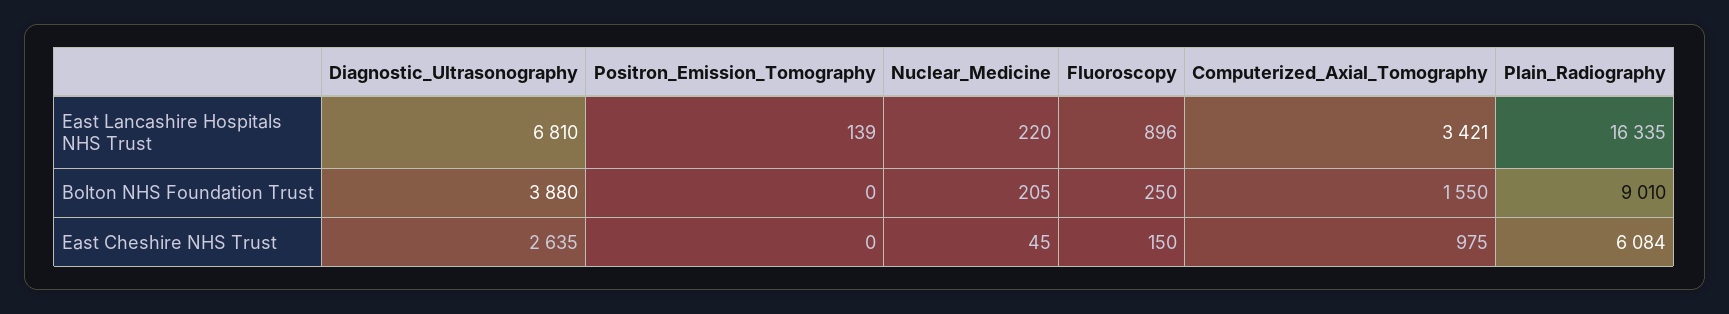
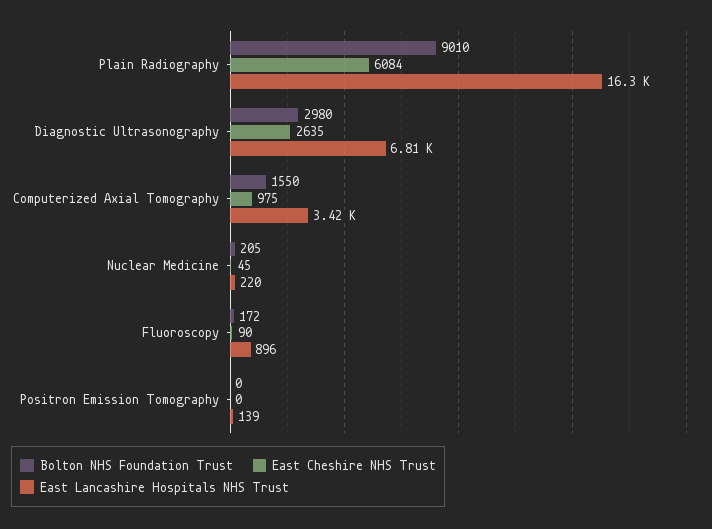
  {
    "East Lancashire Hospitals NHS Trust": {
      "Diagnostic_Ultrasonography": 6810,
      "Positron_Emission_Tomography": 139,
      "Nuclear_Medicine": 220,
      "Fluoroscopy": 896,
      "Computerized_Axial_Tomography": 3421,
      "Plain_Radiography": 16335
    },
    "Bolton NHS Foundation Trust": {
-     "Diagnostic_Ultrasonography": 3880,
+     "Diagnostic_Ultrasonography": 2980,
      "Positron_Emission_Tomography": 0,
      "Nuclear_Medicine": 205,
-     "Fluoroscopy": 250,
+     "Fluoroscopy": 172,
      "Computerized_Axial_Tomography": 1550,
      "Plain_Radiography": 9010
    },
    "East Cheshire NHS Trust": {
      "Diagnostic_Ultrasonography": 2635,
      "Positron_Emission_Tomography": 0,
      "Nuclear_Medicine": 45,
-     "Fluoroscopy": 150,
+     "Fluoroscopy": 90,
      "Computerized_Axial_Tomography": 975,
      "Plain_Radiography": 6084
    }
  }

